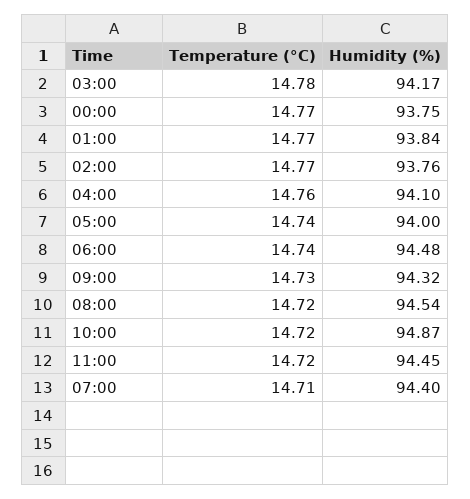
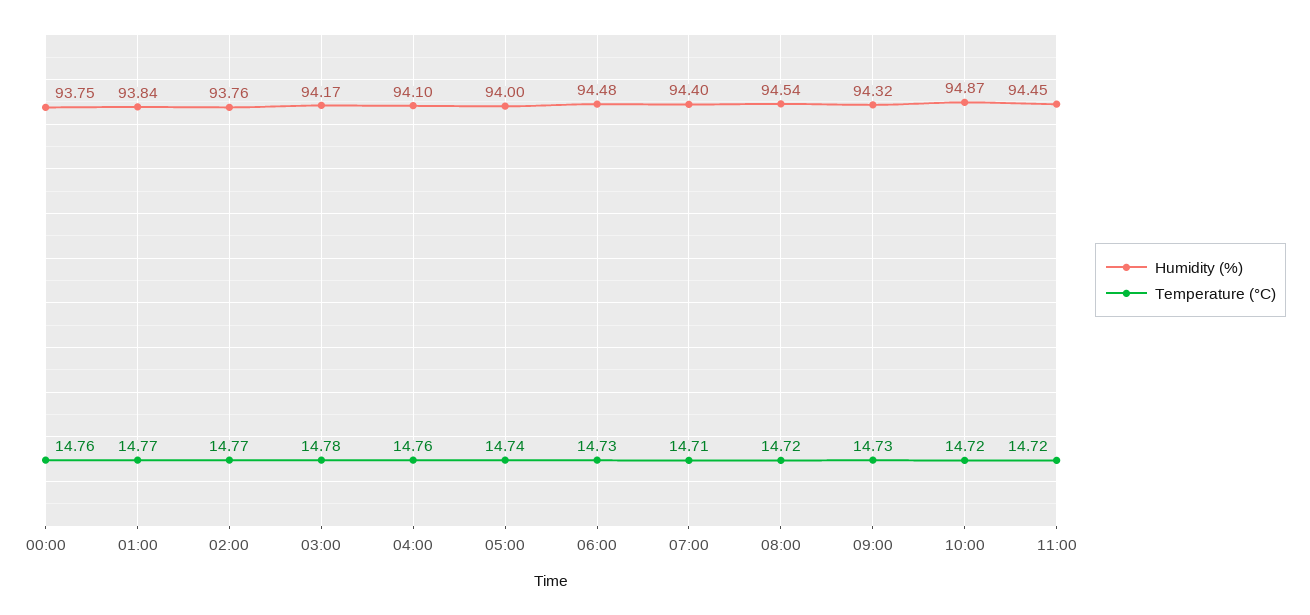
  {
    "Temperature (°C)": {
      "03:00": 14.78,
-     "00:00": 14.77,
+     "00:00": 14.76,
      "01:00": 14.77,
      "02:00": 14.77,
      "04:00": 14.76,
      "05:00": 14.74,
-     "06:00": 14.74,
+     "06:00": 14.73,
      "09:00": 14.73,
      "08:00": 14.72,
      "10:00": 14.72,
      "11:00": 14.72,
      "07:00": 14.71
    },
    "Humidity (%)": {
      "03:00": 94.17,
      "00:00": 93.75,
      "01:00": 93.84,
      "02:00": 93.76,
      "04:00": 94.1,
      "05:00": 94,
      "06:00": 94.48,
      "09:00": 94.32,
      "08:00": 94.54,
      "10:00": 94.87,
      "11:00": 94.45,
      "07:00": 94.4
    }
  }

